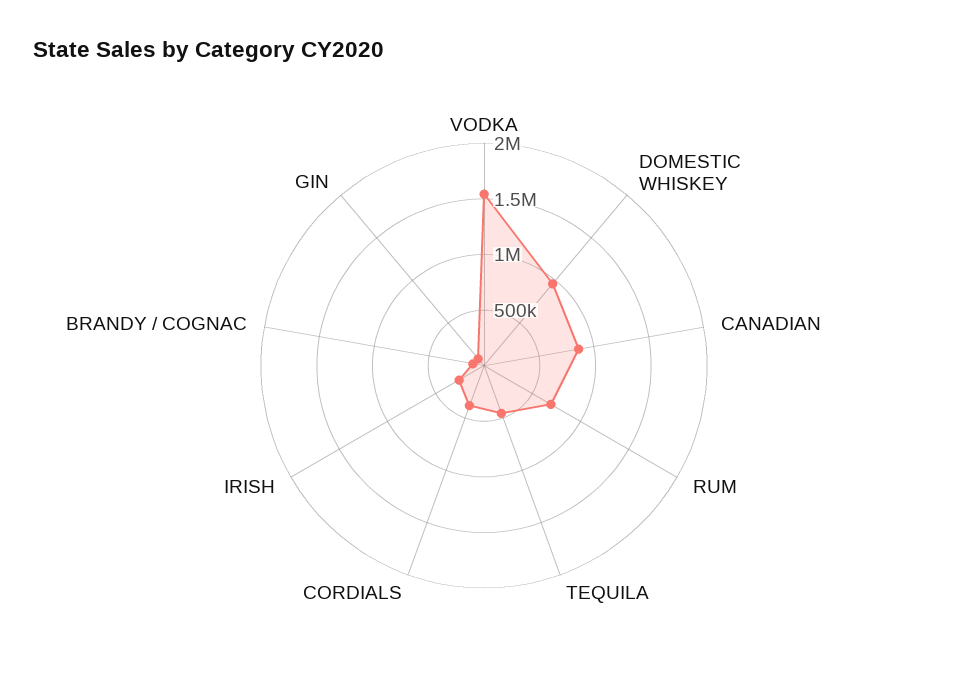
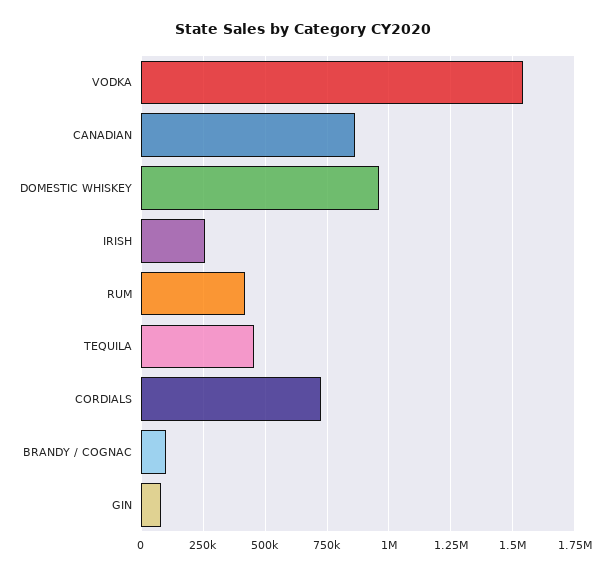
  {
    "VODKA": 1550000,
    "DOMESTIC WHISKEY": 950000,
    "CANADIAN": 850000,
-   "RUM": 700000,
+   "RUM": 425000,
    "TEQUILA": 450000,
-   "CORDIALS": 400000,
+   "CORDIALS": 725000,
    "IRISH": 250000,
    "BRANDY / COGNAC": 100000,
    "GIN": 75000
  }

